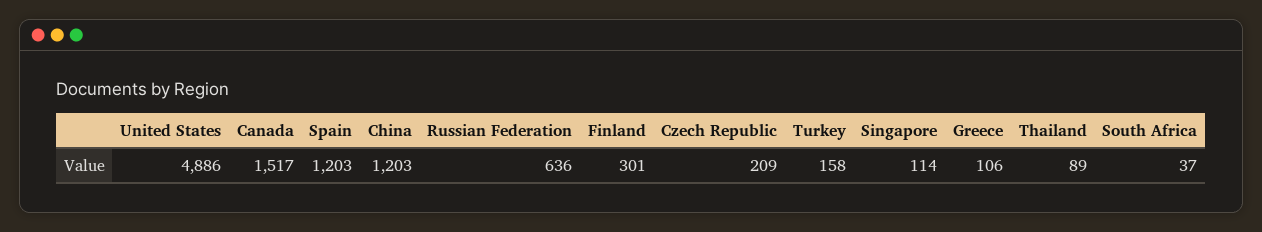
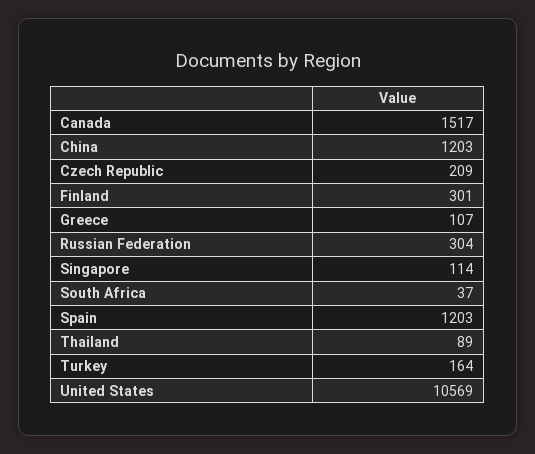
  {
-   "United States": 4886,
+   "United States": 10569,
    "Canada": 1517,
    "Spain": 1203,
    "China": 1203,
-   "Russian Federation": 636,
+   "Russian Federation": 304,
    "Finland": 301,
    "Czech Republic": 209,
-   "Turkey": 158,
+   "Turkey": 164,
    "Singapore": 114,
-   "Greece": 106,
+   "Greece": 107,
    "Thailand": 89,
    "South Africa": 37
  }

